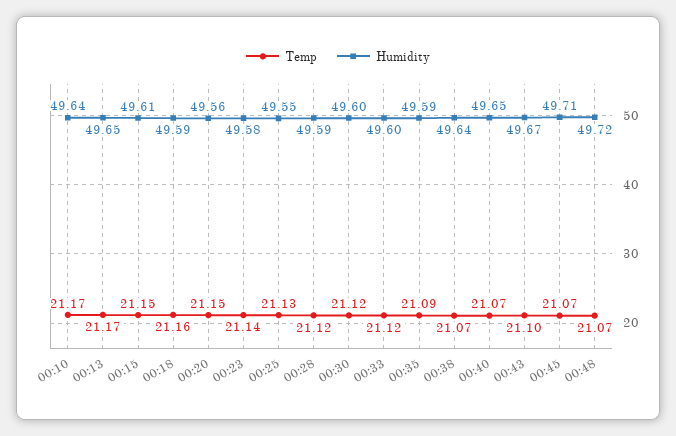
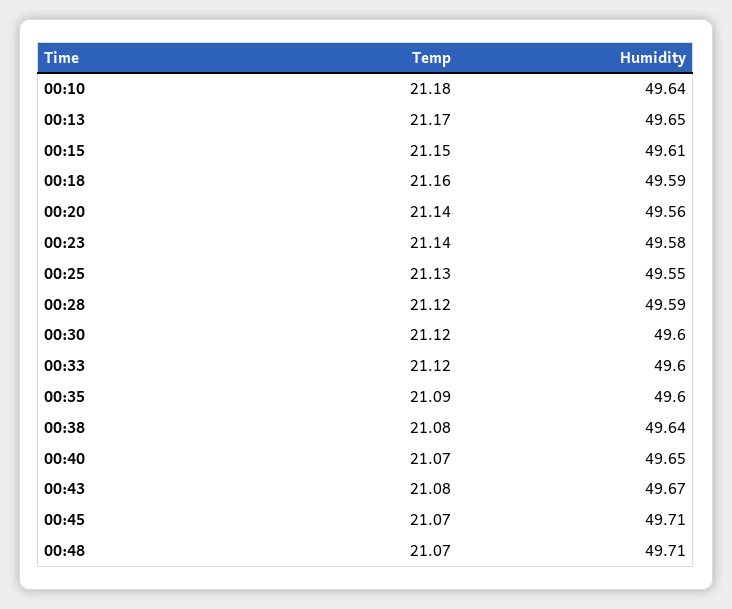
  {
    "Temp": {
-     "00:10": 21.17,
+     "00:10": 21.18,
      "00:13": 21.17,
      "00:15": 21.15,
      "00:18": 21.16,
-     "00:20": 21.15,
+     "00:20": 21.14,
      "00:23": 21.14,
      "00:25": 21.13,
      "00:28": 21.12,
      "00:30": 21.12,
      "00:33": 21.12,
      "00:35": 21.09,
-     "00:38": 21.07,
+     "00:38": 21.08,
      "00:40": 21.07,
-     "00:43": 21.1,
+     "00:43": 21.08,
      "00:45": 21.07,
      "00:48": 21.07
    },
    "Humidity": {
      "00:10": 49.64,
      "00:13": 49.65,
      "00:15": 49.61,
      "00:18": 49.59,
      "00:20": 49.56,
      "00:23": 49.58,
      "00:25": 49.55,
      "00:28": 49.59,
      "00:30": 49.6,
      "00:33": 49.6,
-     "00:35": 49.59,
+     "00:35": 49.6,
      "00:38": 49.64,
      "00:40": 49.65,
      "00:43": 49.67,
      "00:45": 49.71,
-     "00:48": 49.72
+     "00:48": 49.71
    }
  }

